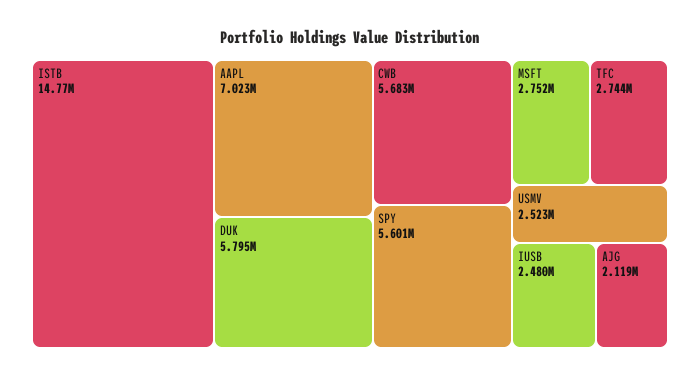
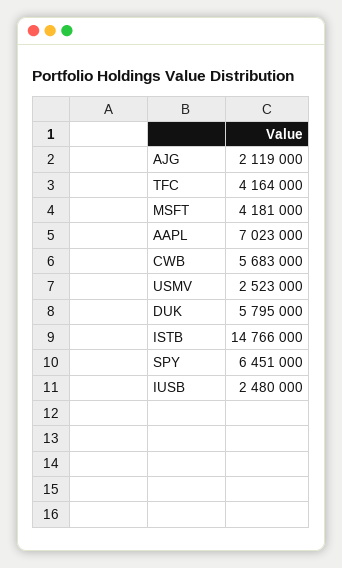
  {
    "ISTB": 14766000,
    "AAPL": 7023000,
    "DUK": 5795000,
    "CWB": 5683000,
-   "SPY": 5601000,
+   "SPY": 6451000,
-   "MSFT": 2752000,
+   "MSFT": 4181000,
-   "TFC": 2744000,
+   "TFC": 4164000,
    "USMV": 2523000,
    "IUSB": 2480000,
    "AJG": 2119000
  }

